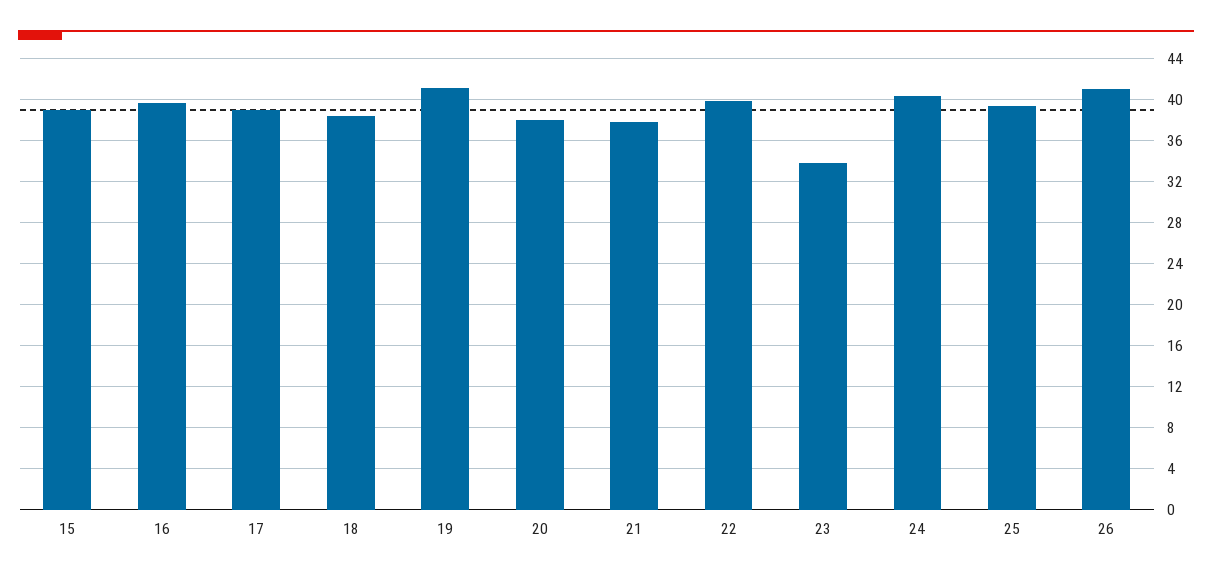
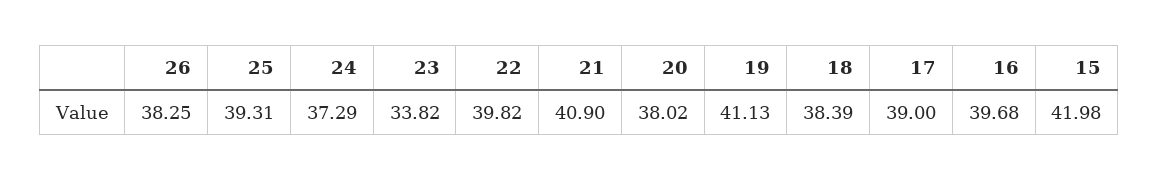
  {
-   "15": 39,
+   "15": 41.98,
    "16": 39.68,
    "17": 39,
    "18": 38.39,
    "19": 41.13,
    "20": 38.02,
-   "21": 38,
+   "21": 40.9,
    "22": 39.82,
    "23": 33.82,
-   "24": 40,
+   "24": 37.29,
    "25": 39.31,
-   "26": 41
+   "26": 38.25
  }

